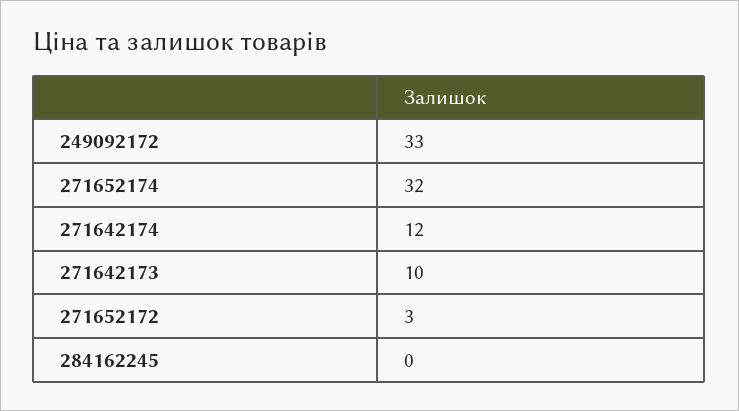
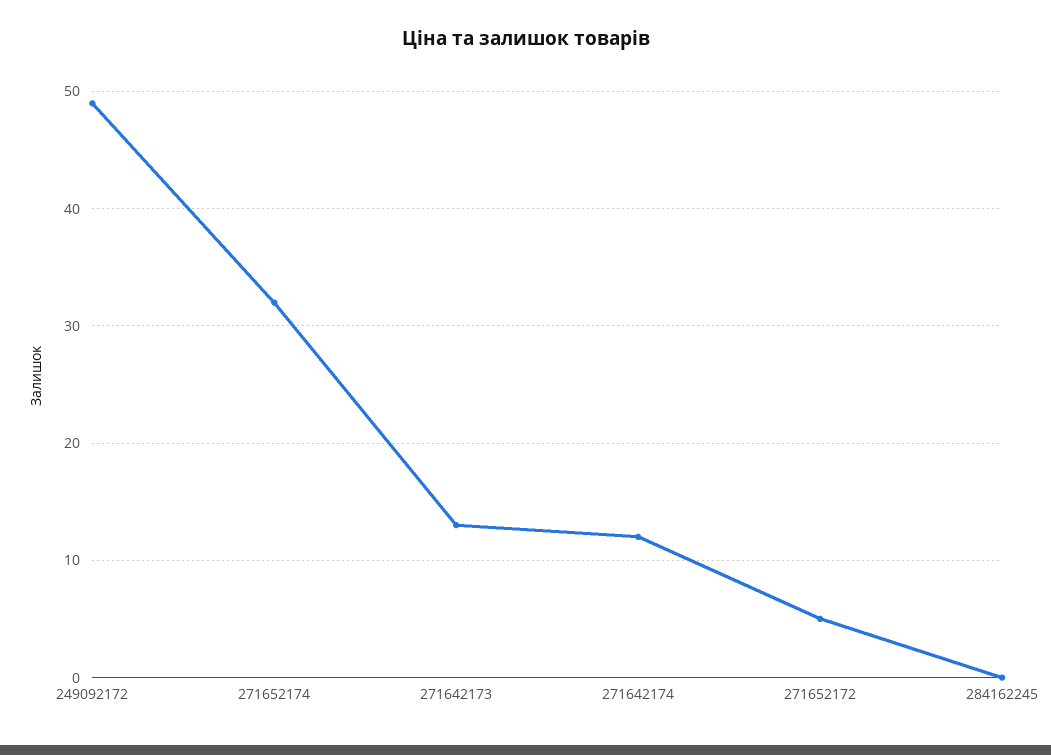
  {
-   "249092172": 33,
+   "249092172": 49,
    "271652174": 32,
    "271642174": 12,
-   "271642173": 10,
+   "271642173": 13,
-   "271652172": 3,
+   "271652172": 5,
    "284162245": 0
  }

